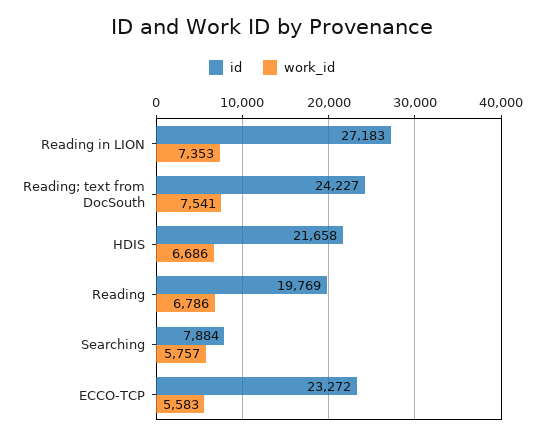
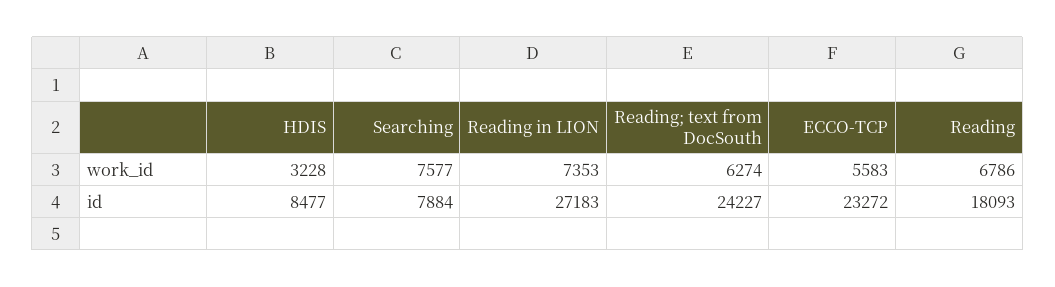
  {
    "id": {
      "Reading in LION": 27183,
      "Reading; text from DocSouth": 24227,
-     "HDIS": 21658,
+     "HDIS": 8477,
-     "Reading": 19769,
+     "Reading": 18093,
      "Searching": 7884,
      "ECCO-TCP": 23272
    },
    "work_id": {
      "Reading in LION": 7353,
-     "Reading; text from DocSouth": 7541,
+     "Reading; text from DocSouth": 6274,
-     "HDIS": 6686,
+     "HDIS": 3228,
      "Reading": 6786,
-     "Searching": 5757,
+     "Searching": 7577,
      "ECCO-TCP": 5583
    }
  }

